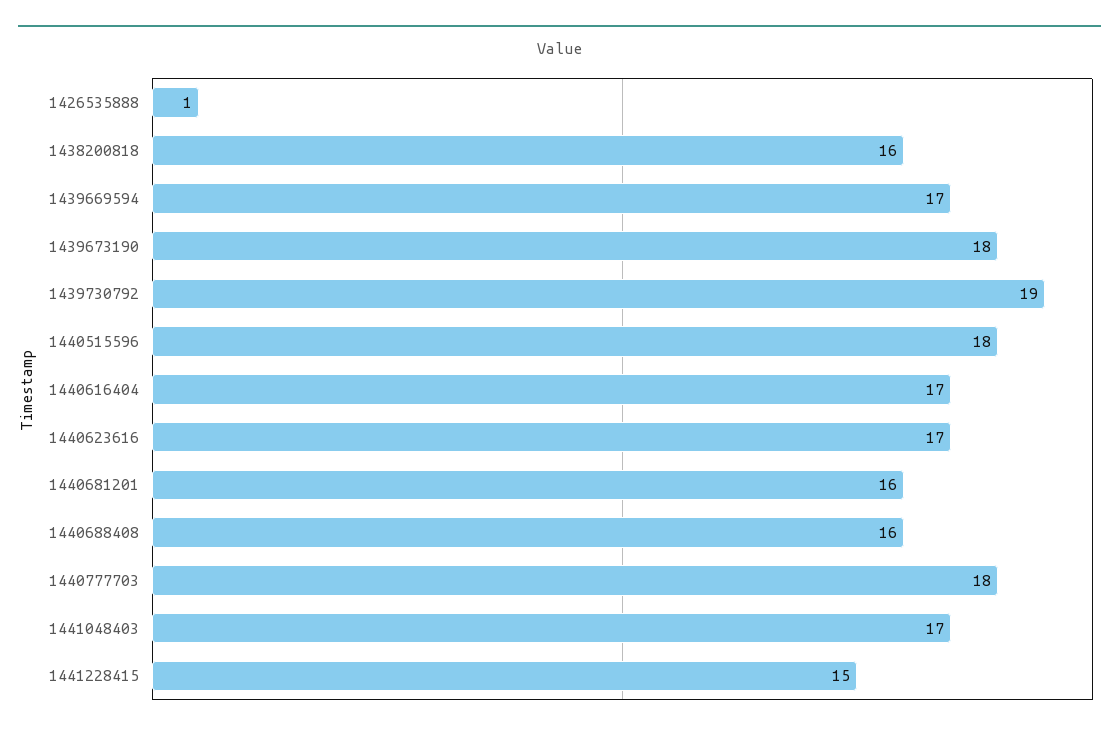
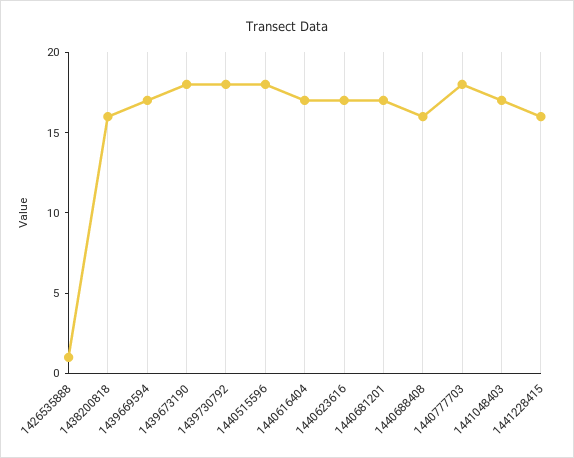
  {
    "1426535888": 1,
    "1438200818": 16,
    "1439669594": 17,
    "1439673190": 18,
-   "1439730792": 19,
+   "1439730792": 18,
    "1440515596": 18,
    "1440616404": 17,
    "1440623616": 17,
-   "1440681201": 16,
+   "1440681201": 17,
    "1440688408": 16,
    "1440777703": 18,
    "1441048403": 17,
-   "1441228415": 15
+   "1441228415": 16
  }

